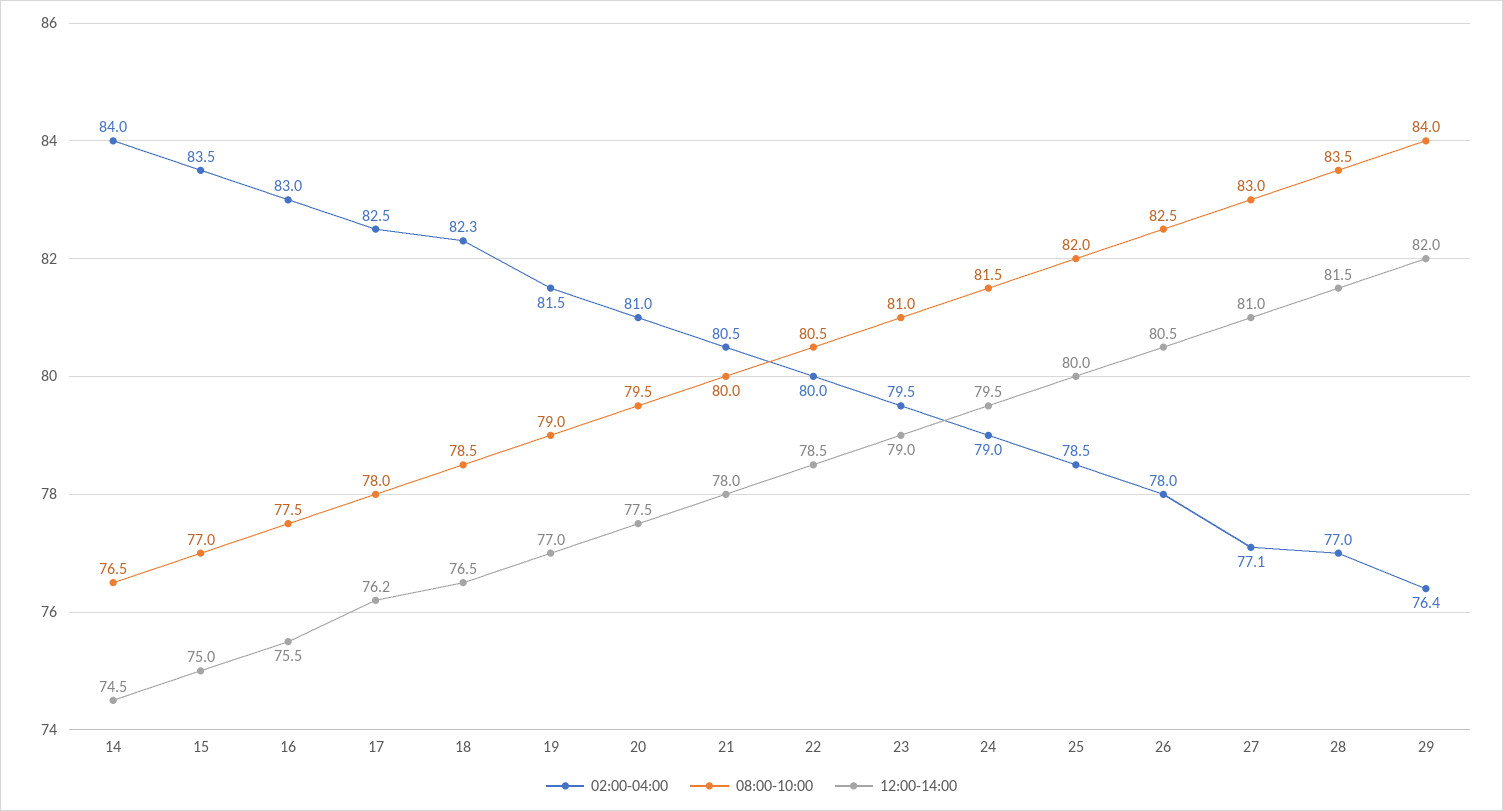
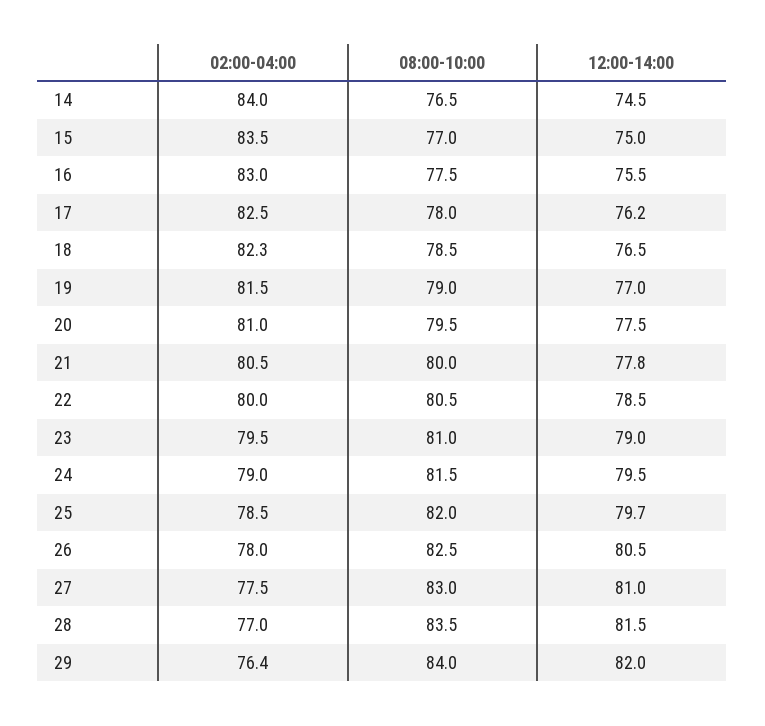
  {
    "02:00-04:00": {
      "14": 84,
      "15": 83.5,
      "16": 83,
      "17": 82.5,
      "18": 82.3,
      "19": 81.5,
      "20": 81,
      "21": 80.5,
      "22": 80,
      "23": 79.5,
      "24": 79,
      "25": 78.5,
      "26": 78,
-     "27": 77.1,
+     "27": 77.5,
      "28": 77,
      "29": 76.4
    },
    "08:00-10:00": {
      "14": 76.5,
      "15": 77,
      "16": 77.5,
      "17": 78,
      "18": 78.5,
      "19": 79,
      "20": 79.5,
      "21": 80,
      "22": 80.5,
      "23": 81,
      "24": 81.5,
      "25": 82,
      "26": 82.5,
      "27": 83,
      "28": 83.5,
      "29": 84
    },
    "12:00-14:00": {
      "14": 74.5,
      "15": 75,
      "16": 75.5,
      "17": 76.2,
      "18": 76.5,
      "19": 77,
      "20": 77.5,
-     "21": 78,
+     "21": 77.8,
      "22": 78.5,
      "23": 79,
      "24": 79.5,
-     "25": 80,
+     "25": 79.7,
      "26": 80.5,
      "27": 81,
      "28": 81.5,
      "29": 82
    }
  }

